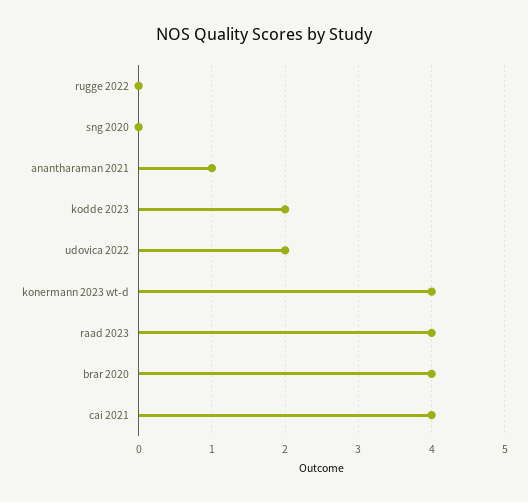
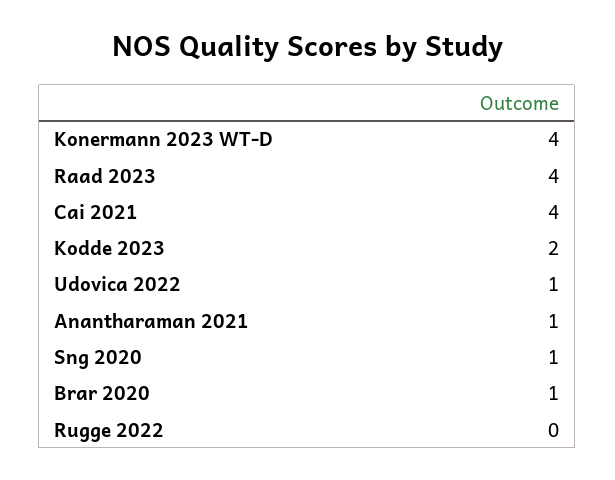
  {
    "rugge 2022": 0,
-   "sng 2020": 0,
+   "sng 2020": 1,
    "anantharaman 2021": 1,
    "kodde 2023": 2,
-   "udovica 2022": 2,
+   "udovica 2022": 1,
    "konermann 2023 wt-d": 4,
    "raad 2023": 4,
-   "brar 2020": 4,
+   "brar 2020": 1,
    "cai 2021": 4
  }

